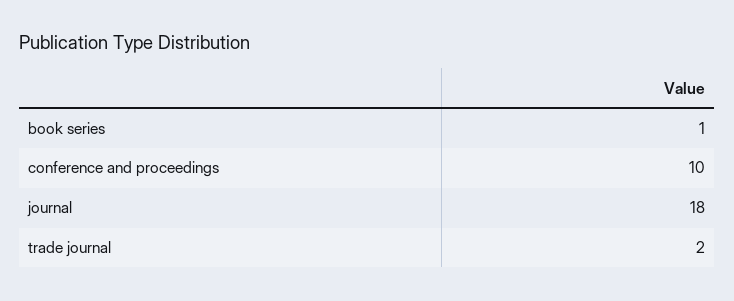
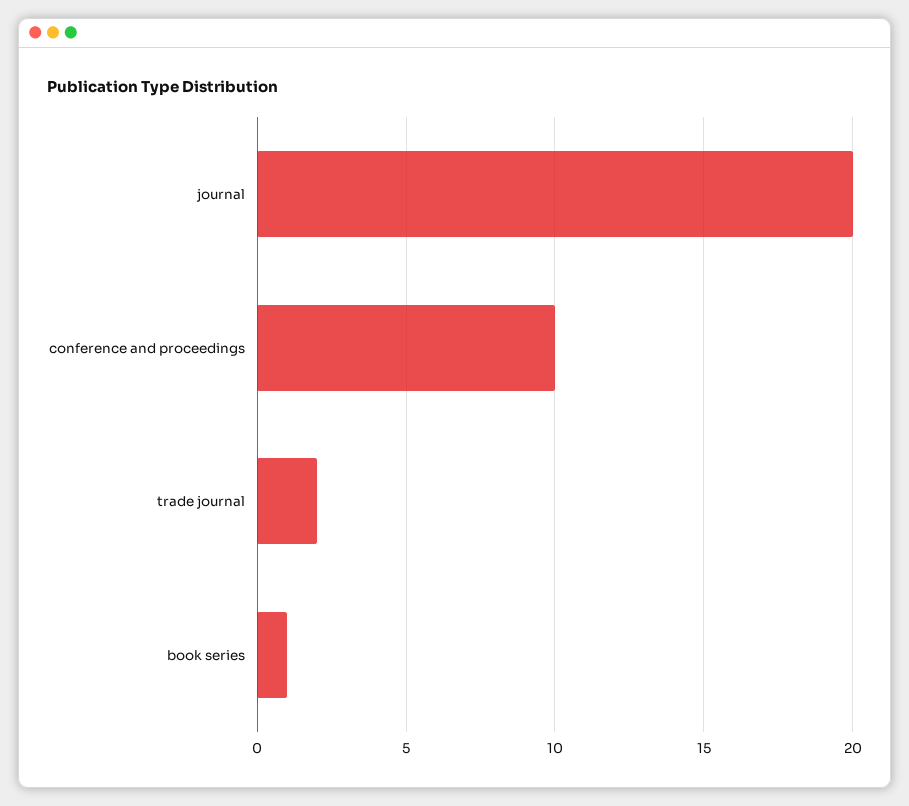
  {
    "book series": 1,
    "conference and proceedings": 10,
-   "journal": 18,
+   "journal": 20,
    "trade journal": 2
  }

